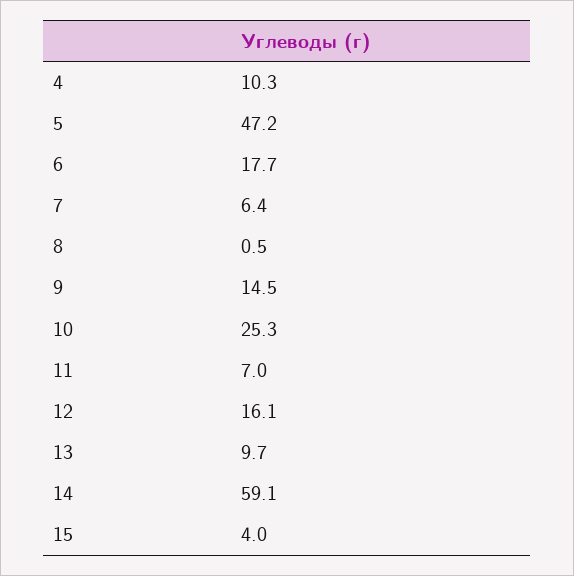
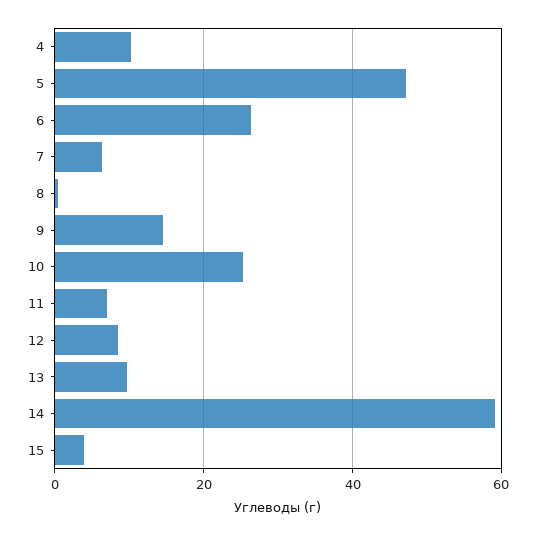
  {
    "4": 10.3,
    "5": 47.2,
-   "6": 17.7,
+   "6": 26,
    "7": 6.4,
    "8": 0.5,
    "9": 14.5,
    "10": 25.3,
    "11": 7,
-   "12": 16.1,
+   "12": 8,
    "13": 9.7,
    "14": 59.1,
    "15": 4
  }

